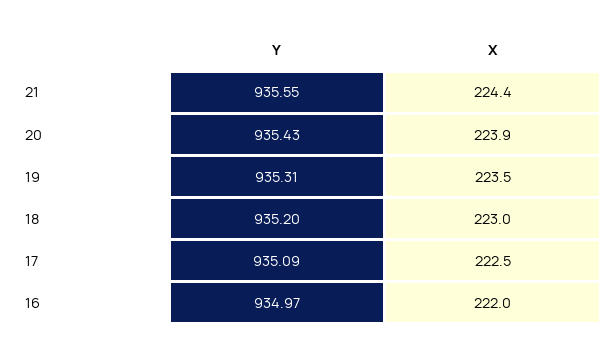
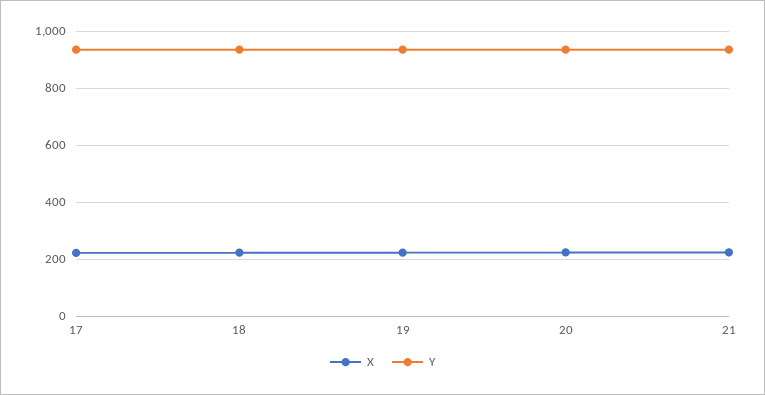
  {
    "Y": {
      "21": 935.55,
      "20": 935.43,
      "19": 935.31,
      "18": 935.2,
-     "17": 935.09,
+     "17": 935.09
-     "16": 934.97
    },
    "X": {
      "21": 224.4,
      "20": 223.9,
      "19": 223.5,
      "18": 223,
-     "17": 222.5,
+     "17": 222.5
-     "16": 222
    }
  }

